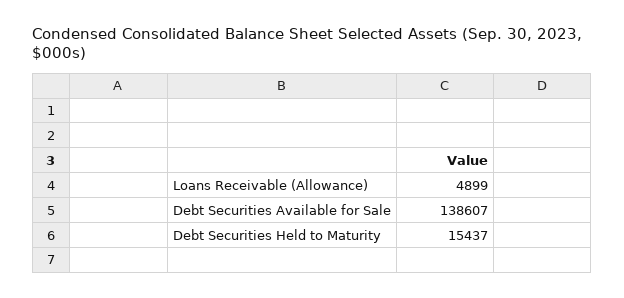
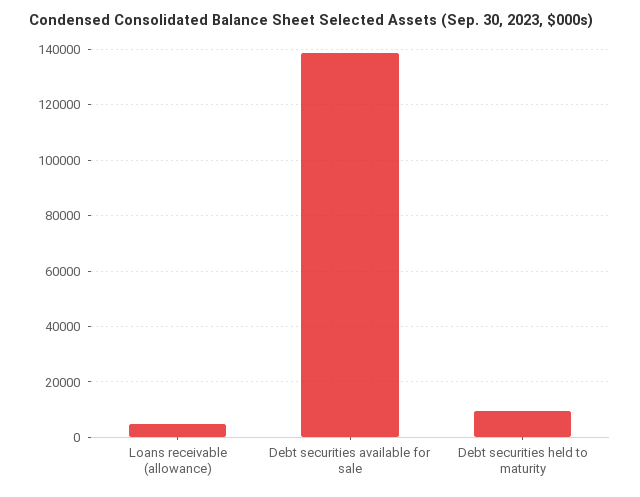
  {
    "Loans Receivable (Allowance)": 4899,
    "Debt Securities Available for Sale": 138607,
-   "Debt Securities Held to Maturity": 15437
+   "Debt Securities Held to Maturity": 10000
  }

